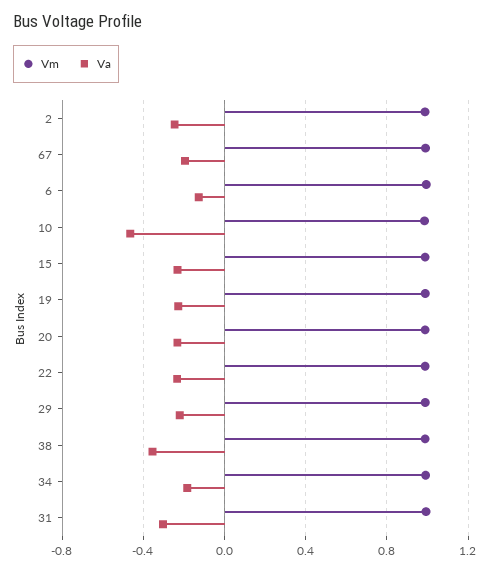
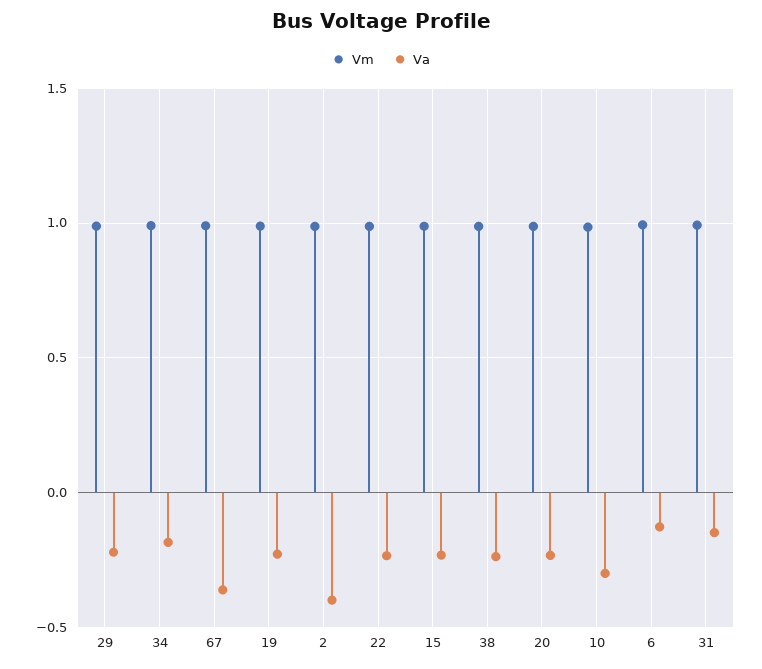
  {
    "Vm": {
      "2": 1,
      "67": 1,
      "6": 1,
      "10": 1,
      "15": 1,
      "19": 1,
      "20": 1,
      "22": 1,
      "29": 1,
      "38": 1,
      "34": 1,
      "31": 1
    },
    "Va": {
-     "2": -0.25,
+     "2": -0.4,
-     "67": -0.2,
+     "67": -0.35,
      "6": -0.15,
-     "10": -0.45,
+     "10": -0.3,
      "15": -0.25,
      "19": -0.25,
      "20": -0.25,
      "22": -0.25,
      "29": -0.2,
-     "38": -0.35,
+     "38": -0.25,
      "34": -0.2,
-     "31": -0.3
+     "31": -0.15
    }
  }

